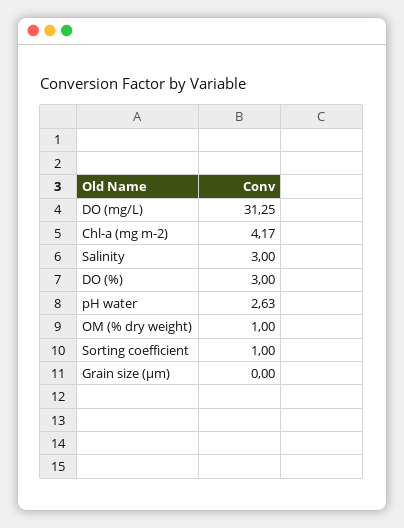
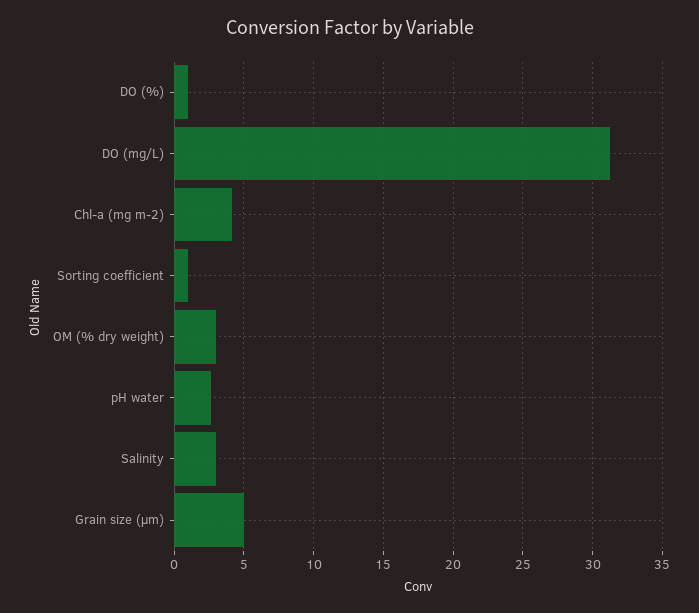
  {
    "DO (mg/L)": 31.25,
    "Chl-a (mg m-2)": 4.17,
    "Salinity": 3,
-   "DO (%)": 3,
+   "DO (%)": 1,
    "pH water": 2.63,
-   "OM (% dry weight)": 1,
+   "OM (% dry weight)": 3,
    "Sorting coefficient": 1,
-   "Grain size (µm)": 0
+   "Grain size (µm)": 5
  }

